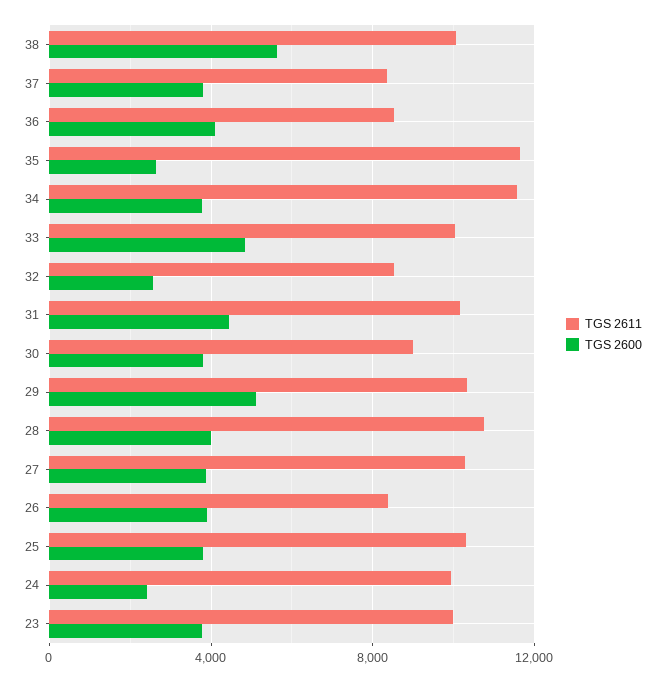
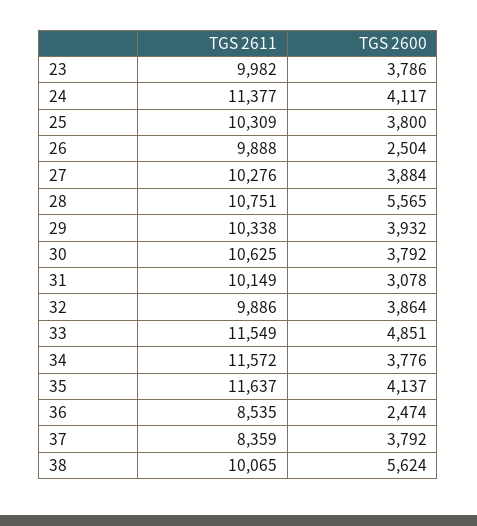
  {
    "TGS 2611": {
      "38": 10065,
      "37": 8359,
      "36": 8535,
      "35": 11637,
      "34": 11572,
-     "33": 10000,
+     "33": 11549,
-     "32": 8500,
+     "32": 9886,
      "31": 10149,
-     "30": 9000,
+     "30": 10625,
      "29": 10338,
      "28": 10751,
      "27": 10276,
-     "26": 8500,
+     "26": 9888,
      "25": 10309,
-     "24": 10000,
+     "24": 11377,
      "23": 9982
    },
    "TGS 2600": {
      "38": 5624,
      "37": 3792,
-     "36": 4000,
+     "36": 2474,
-     "35": 2500,
+     "35": 4137,
      "34": 3776,
      "33": 4851,
-     "32": 2500,
+     "32": 3864,
-     "31": 4500,
+     "31": 3078,
      "30": 3792,
-     "29": 5000,
+     "29": 3932,
-     "28": 4000,
+     "28": 5565,
      "27": 3884,
-     "26": 4000,
+     "26": 2504,
      "25": 3800,
-     "24": 2500,
+     "24": 4117,
      "23": 3786
    }
  }

